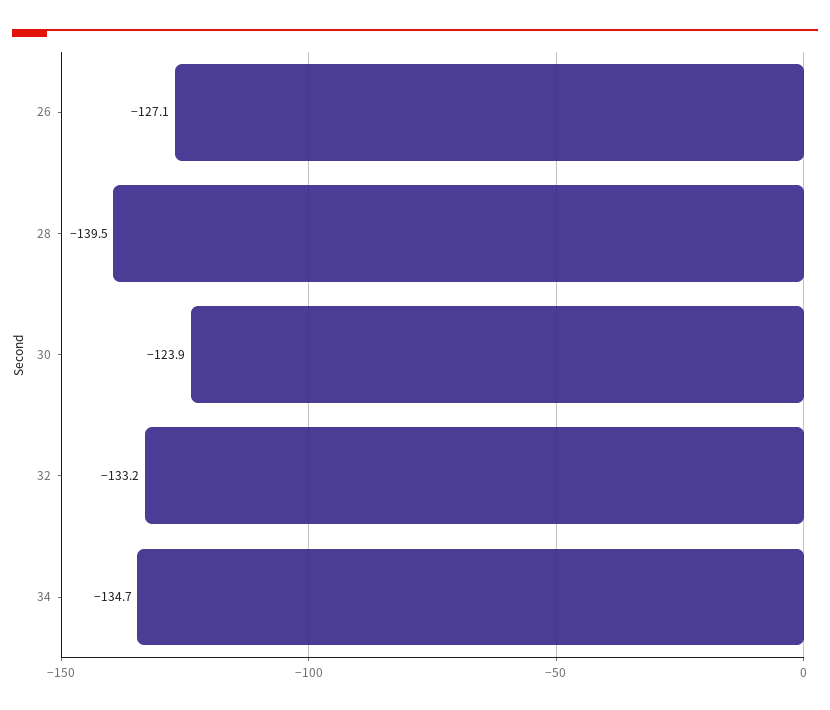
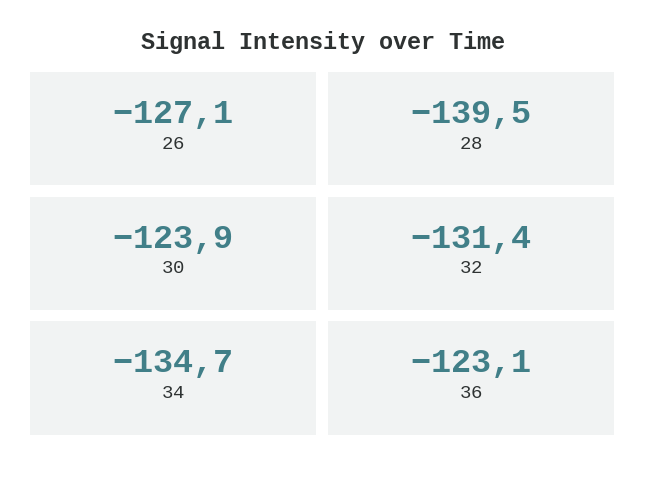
  {
    "26": -127.1,
    "28": -139.5,
    "30": -123.9,
-   "32": -133.2,
+   "32": -131.4,
-   "34": -134.7
+   "34": -134.7,
+   "36": -123.1
  }

